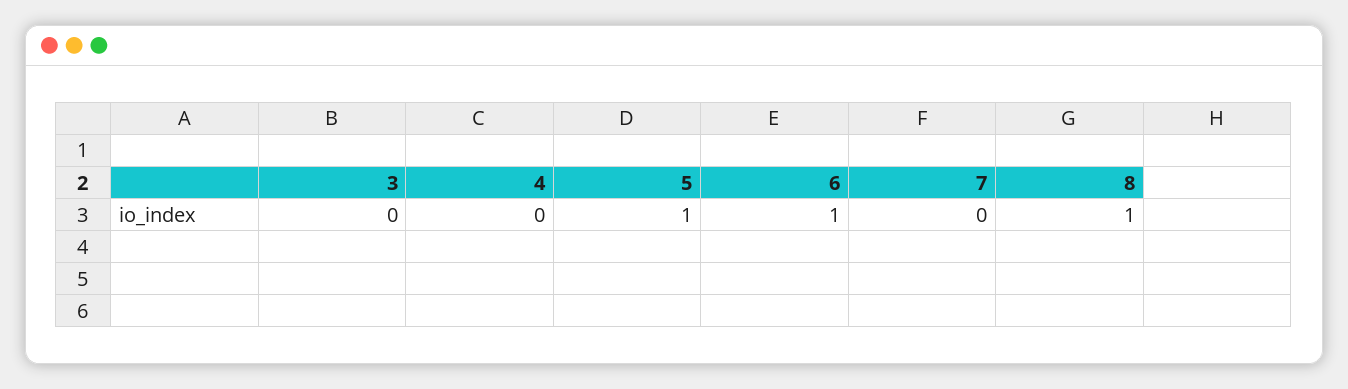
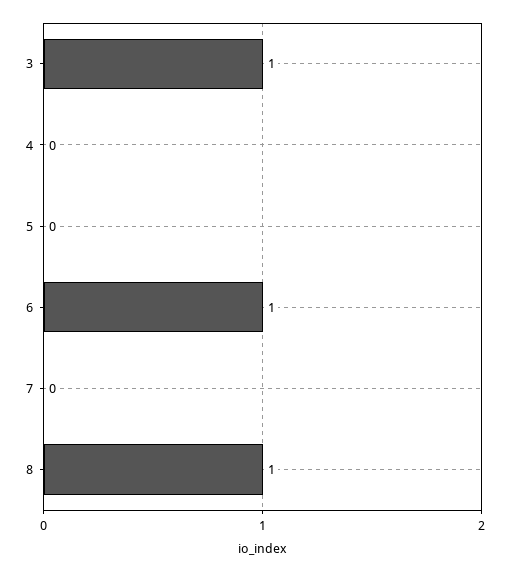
  {
-   "3": 0,
+   "3": 1,
    "4": 0,
-   "5": 1,
+   "5": 0,
    "6": 1,
    "7": 0,
    "8": 1
  }

